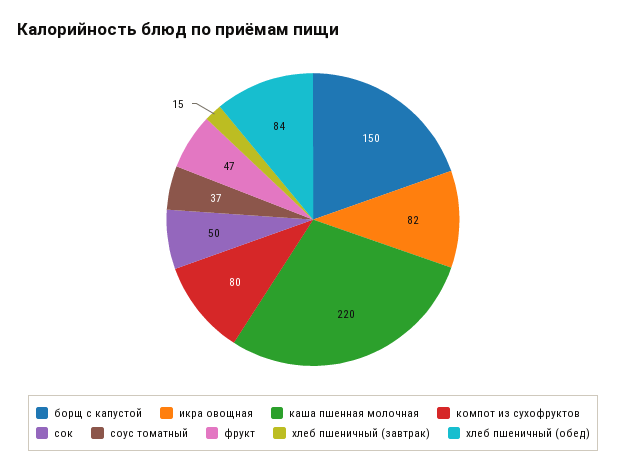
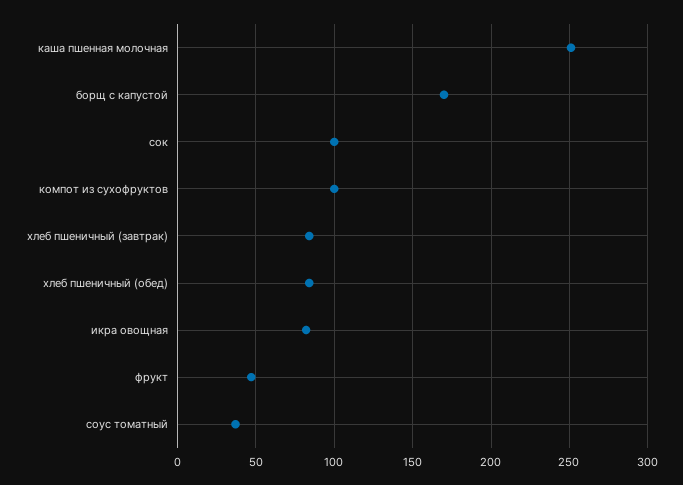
  {
-   "борщ с капустой": 150,
+   "борщ с капустой": 170,
    "икра овощная": 82,
-   "каша пшенная молочная": 220,
+   "каша пшенная молочная": 250,
-   "компот из сухофруктов": 80,
+   "компот из сухофруктов": 100,
-   "сок": 50,
+   "сок": 100,
    "соус томатный": 37,
    "фрукт": 47,
-   "хлеб пшеничный (завтрак)": 15,
+   "хлеб пшеничный (завтрак)": 85,
    "хлеб пшеничный (обед)": 84
  }

